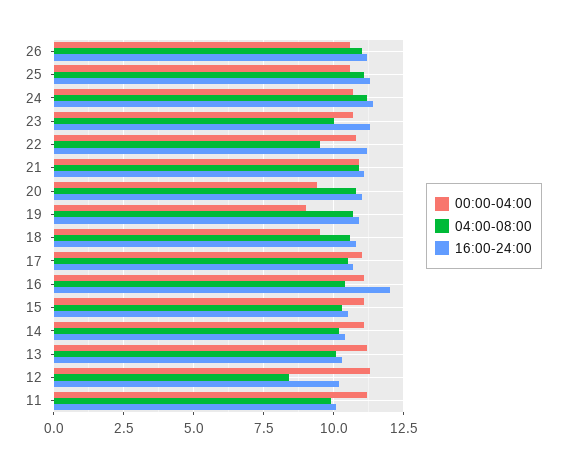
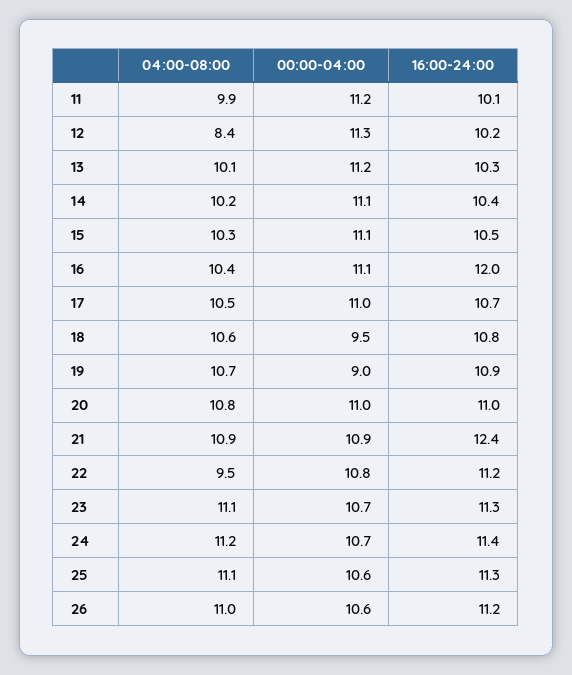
  {
    "00:00-04:00": {
      "26": 10.6,
      "25": 10.6,
      "24": 10.7,
      "23": 10.7,
      "22": 10.8,
      "21": 10.9,
-     "20": 9.5,
+     "20": 11,
      "19": 9,
      "18": 9.5,
      "17": 11,
      "16": 11.1,
      "15": 11.1,
      "14": 11.1,
      "13": 11.2,
      "12": 11.3,
      "11": 11.2
    },
    "04:00-08:00": {
      "26": 11,
      "25": 11.1,
      "24": 11.2,
-     "23": 10,
+     "23": 11.1,
      "22": 9.5,
      "21": 10.9,
      "20": 10.8,
      "19": 10.7,
      "18": 10.6,
      "17": 10.5,
      "16": 10.4,
      "15": 10.3,
      "14": 10.2,
      "13": 10.1,
      "12": 8.4,
      "11": 9.9
    },
    "16:00-24:00": {
      "26": 11.2,
      "25": 11.3,
      "24": 11.4,
      "23": 11.3,
      "22": 11.2,
-     "21": 11,
+     "21": 12.4,
      "20": 11,
      "19": 10.9,
      "18": 10.8,
      "17": 10.7,
      "16": 12,
      "15": 10.5,
      "14": 10.4,
      "13": 10.3,
      "12": 10.2,
      "11": 10.1
    }
  }

